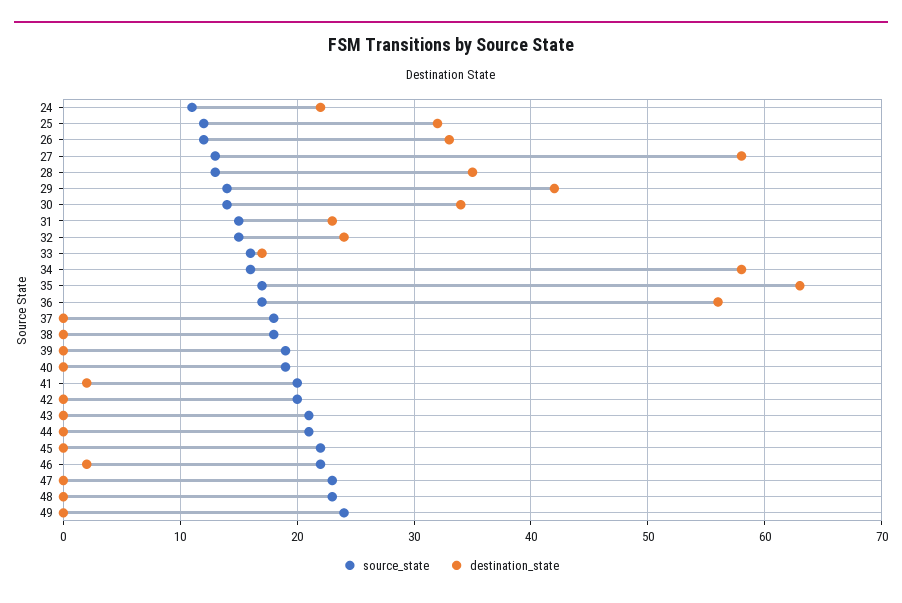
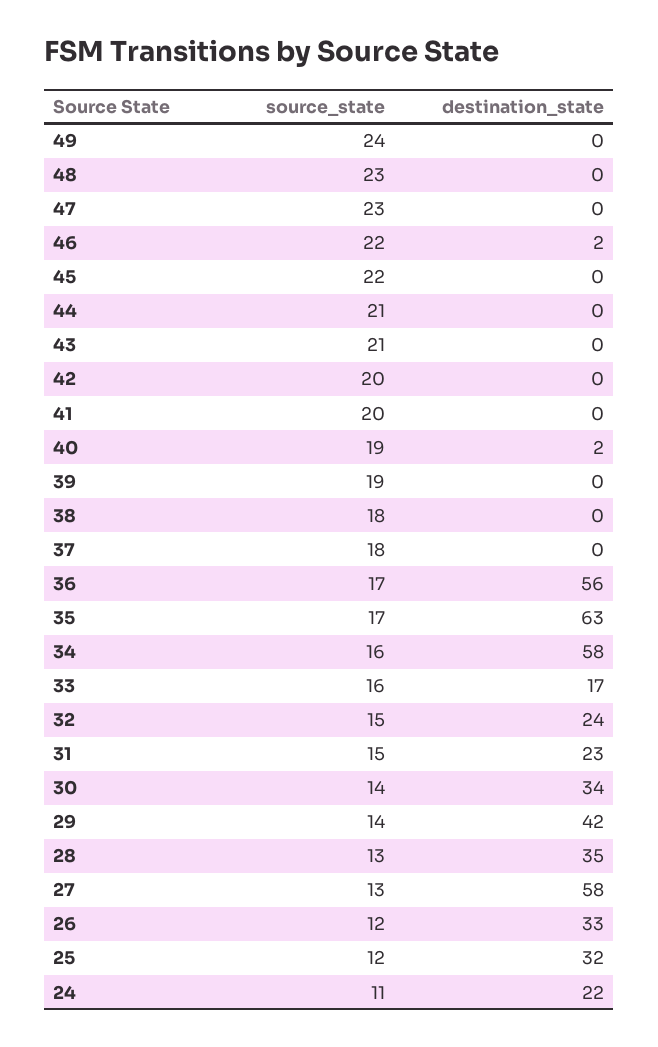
  {
    "source_state": {
      "24": 11,
      "25": 12,
      "26": 12,
      "27": 13,
      "28": 13,
      "29": 14,
      "30": 14,
      "31": 15,
      "32": 15,
      "33": 16,
      "34": 16,
      "35": 17,
      "36": 17,
      "37": 18,
      "38": 18,
      "39": 19,
      "40": 19,
      "41": 20,
      "42": 20,
      "43": 21,
      "44": 21,
      "45": 22,
      "46": 22,
      "47": 23,
      "48": 23,
      "49": 24
    },
    "destination_state": {
      "24": 22,
      "25": 32,
      "26": 33,
      "27": 58,
      "28": 35,
      "29": 42,
      "30": 34,
      "31": 23,
      "32": 24,
      "33": 17,
      "34": 58,
      "35": 63,
      "36": 56,
      "37": 0,
      "38": 0,
      "39": 0,
-     "40": 0,
+     "40": 2,
-     "41": 2,
+     "41": 0,
      "42": 0,
      "43": 0,
      "44": 0,
      "45": 0,
      "46": 2,
      "47": 0,
      "48": 0,
      "49": 0
    }
  }

